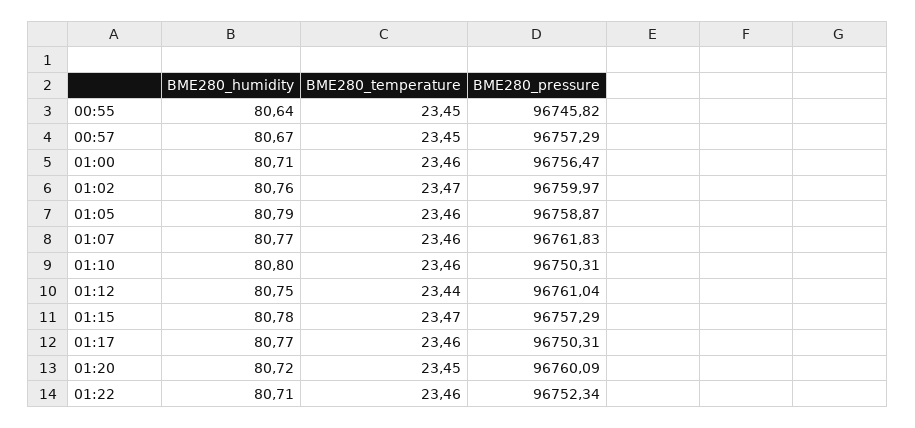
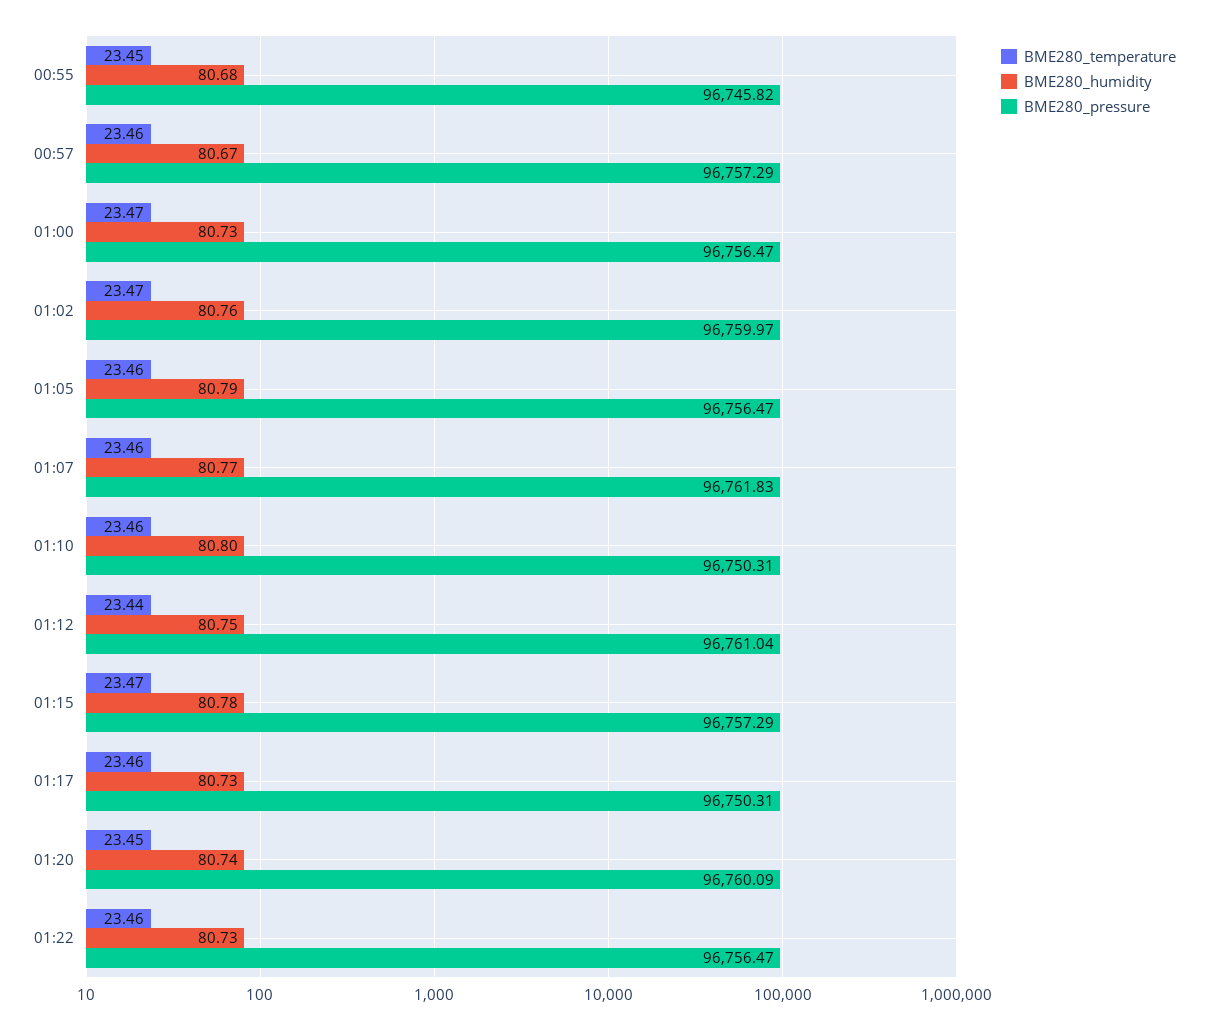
  {
    "BME280_humidity": {
-     "00:55": 80.64,
+     "00:55": 80.68,
      "00:57": 80.67,
-     "01:00": 80.71,
+     "01:00": 80.73,
      "01:02": 80.76,
      "01:05": 80.79,
      "01:07": 80.77,
      "01:10": 80.8,
      "01:12": 80.75,
      "01:15": 80.78,
-     "01:17": 80.77,
+     "01:17": 80.73,
-     "01:20": 80.72,
+     "01:20": 80.74,
-     "01:22": 80.71
+     "01:22": 80.73
    },
    "BME280_temperature": {
      "00:55": 23.45,
-     "00:57": 23.45,
+     "00:57": 23.46,
-     "01:00": 23.46,
+     "01:00": 23.47,
      "01:02": 23.47,
      "01:05": 23.46,
      "01:07": 23.46,
      "01:10": 23.46,
      "01:12": 23.44,
      "01:15": 23.47,
      "01:17": 23.46,
      "01:20": 23.45,
      "01:22": 23.46
    },
    "BME280_pressure": {
      "00:55": 96745.82,
      "00:57": 96757.29,
      "01:00": 96756.47,
      "01:02": 96759.97,
-     "01:05": 96758.87,
+     "01:05": 96756.47,
      "01:07": 96761.83,
      "01:10": 96750.31,
      "01:12": 96761.04,
      "01:15": 96757.29,
      "01:17": 96750.31,
      "01:20": 96760.09,
-     "01:22": 96752.34
+     "01:22": 96756.47
    }
  }

